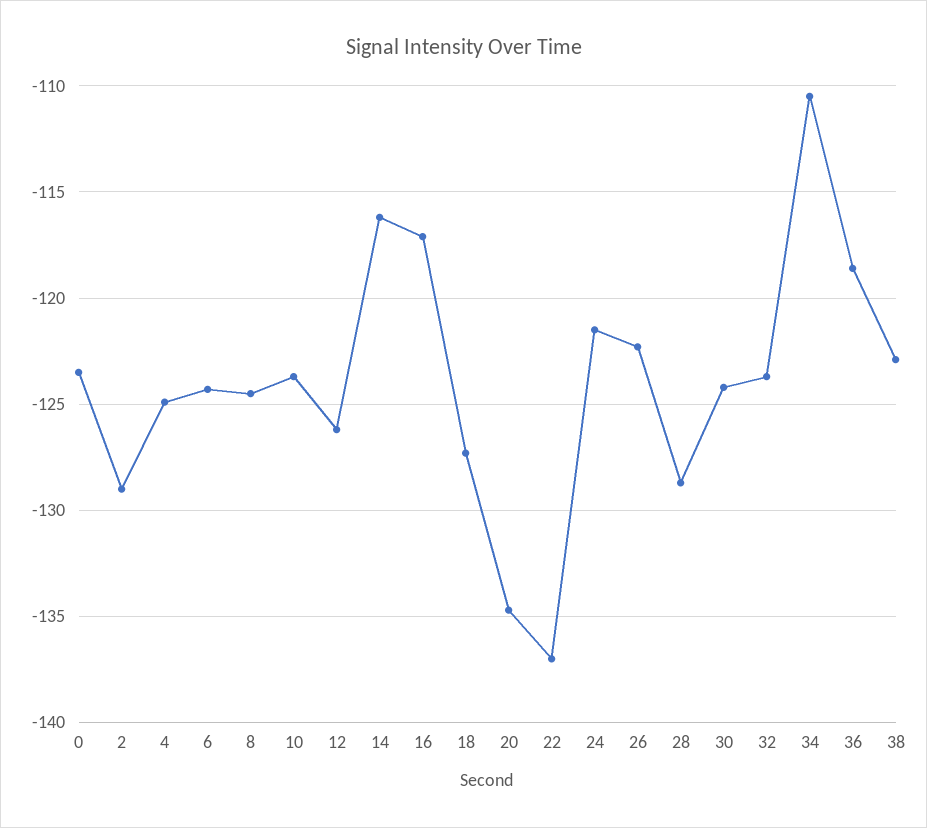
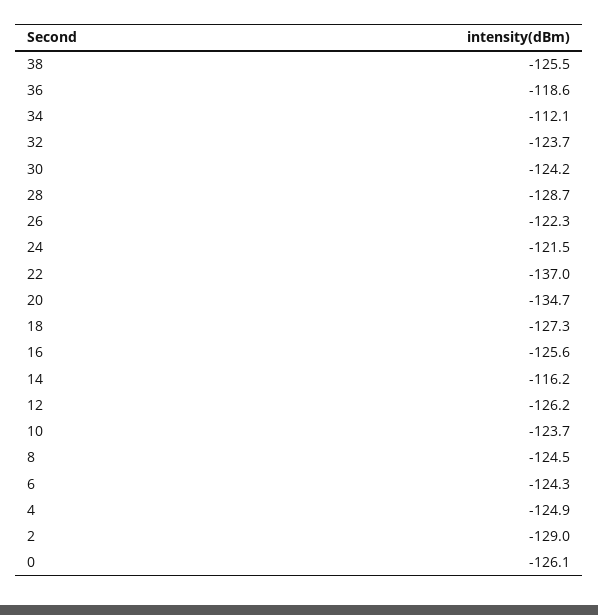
  {
-   "0": -123.5,
+   "0": -126.1,
    "2": -129,
    "4": -124.9,
    "6": -124.3,
    "8": -124.5,
    "10": -123.7,
    "12": -126.2,
    "14": -116.2,
-   "16": -117,
+   "16": -125.6,
    "18": -127.3,
    "20": -134.7,
    "22": -137,
    "24": -121.5,
    "26": -122.3,
    "28": -128.7,
    "30": -124.2,
    "32": -123.7,
-   "34": -110.5,
+   "34": -112.1,
    "36": -118.6,
-   "38": -123
+   "38": -125.5
  }

